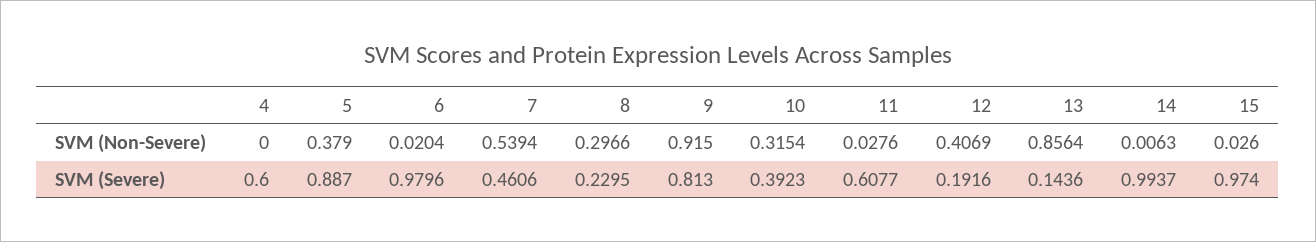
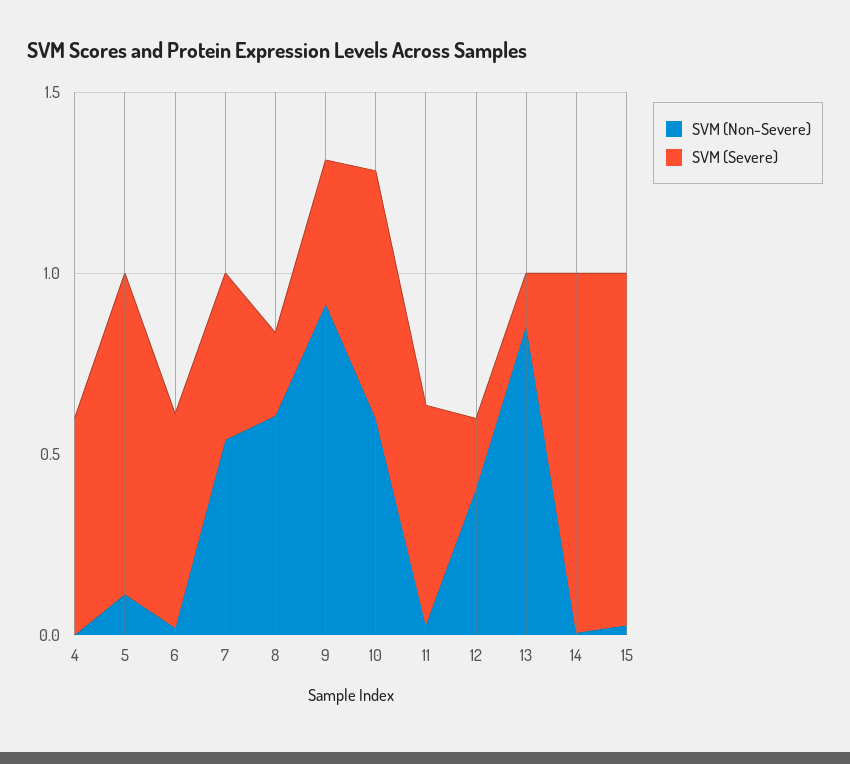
  {
    "SVM (Non-Severe)": {
      "4": 0,
-     "5": 0.379,
+     "5": 0.1,
      "6": 0.0204,
      "7": 0.5394,
-     "8": 0.2966,
+     "8": 0.6,
      "9": 0.915,
-     "10": 0.3154,
+     "10": 0.6,
      "11": 0.0276,
      "12": 0.4069,
      "13": 0.8564,
      "14": 0.0063,
      "15": 0.026
    },
    "SVM (Severe)": {
      "4": 0.6,
      "5": 0.887,
-     "6": 0.9796,
+     "6": 0.6,
      "7": 0.4606,
      "8": 0.2295,
-     "9": 0.813,
+     "9": 0.4,
-     "10": 0.3923,
+     "10": 0.7,
      "11": 0.6077,
      "12": 0.1916,
      "13": 0.1436,
      "14": 0.9937,
      "15": 0.974
    }
  }

